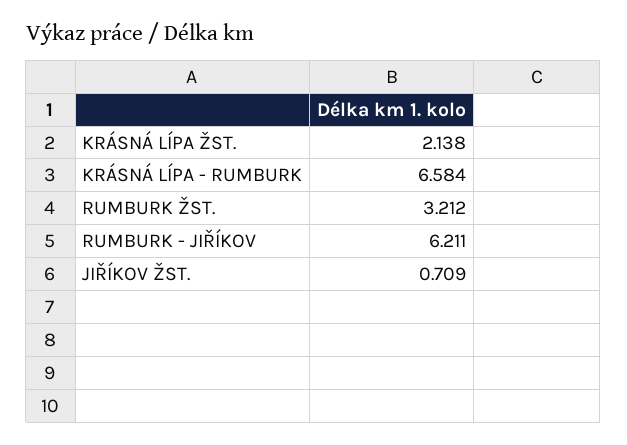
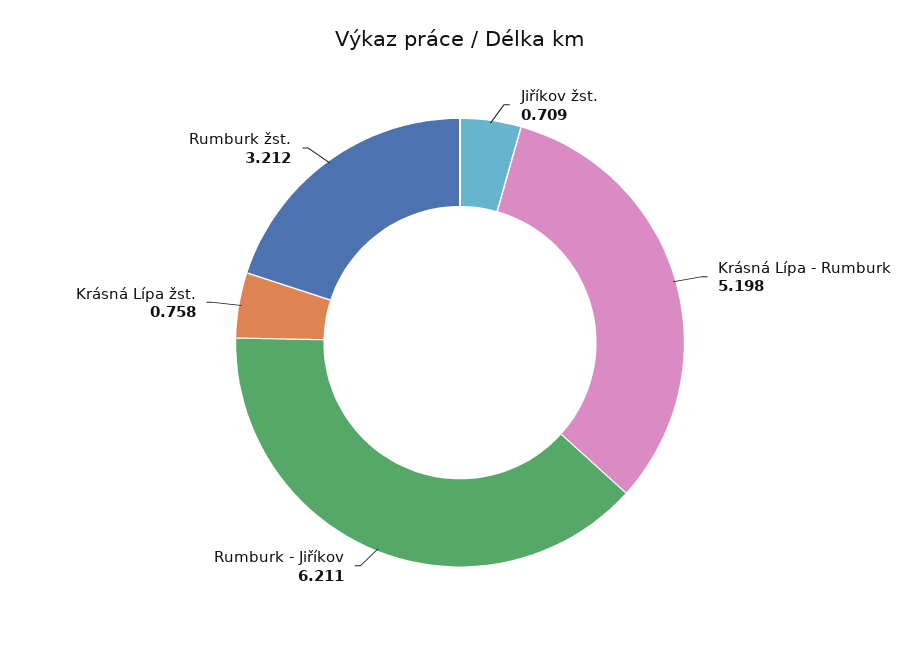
  {
-   "KRÁSNÁ LÍPA ŽST.": 2.138,
+   "KRÁSNÁ LÍPA ŽST.": 0.758,
-   "KRÁSNÁ LÍPA - RUMBURK": 6.584,
+   "KRÁSNÁ LÍPA - RUMBURK": 5.198,
    "RUMBURK ŽST.": 3.212,
    "RUMBURK - JIŘÍKOV": 6.211,
    "JIŘÍKOV ŽST.": 0.709
  }

